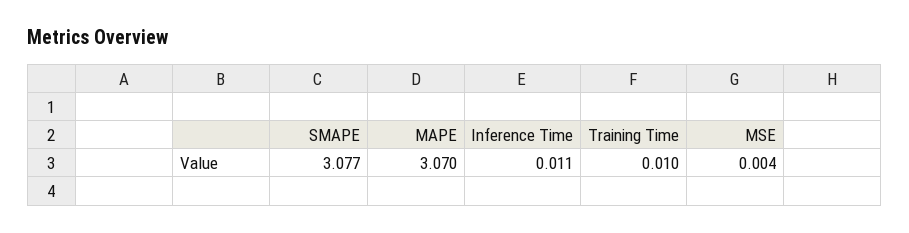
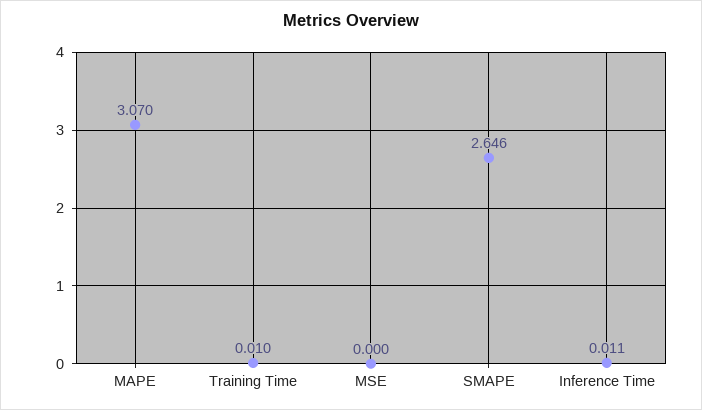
  {
-   "SMAPE": 3.077,
+   "SMAPE": 2.646,
    "MAPE": 3.07,
    "Inference Time": 0.011,
    "Training Time": 0.01,
-   "MSE": 0.004
+   "MSE": 0
  }

